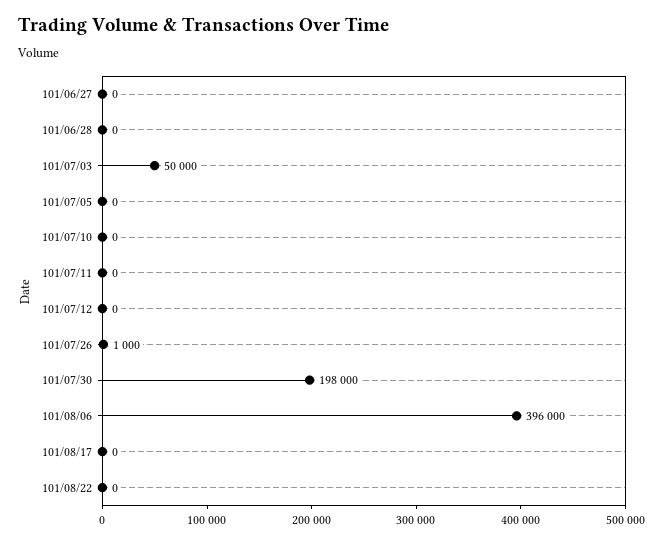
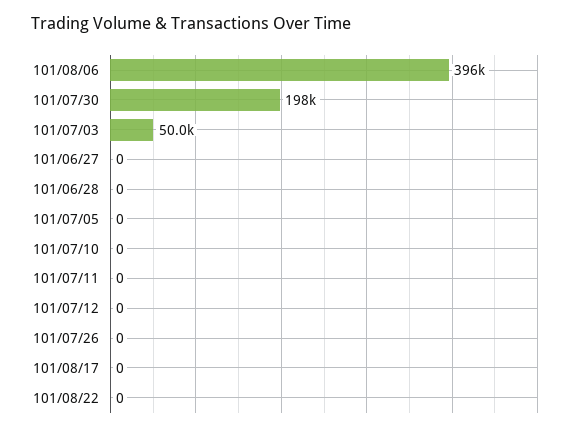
  {
    "101/06/27": 0,
    "101/06/28": 0,
    "101/07/03": 50000,
    "101/07/05": 0,
    "101/07/10": 0,
    "101/07/11": 0,
    "101/07/12": 0,
-   "101/07/26": 1000,
+   "101/07/26": 0,
    "101/07/30": 198000,
    "101/08/06": 396000,
    "101/08/17": 0,
    "101/08/22": 0
  }

